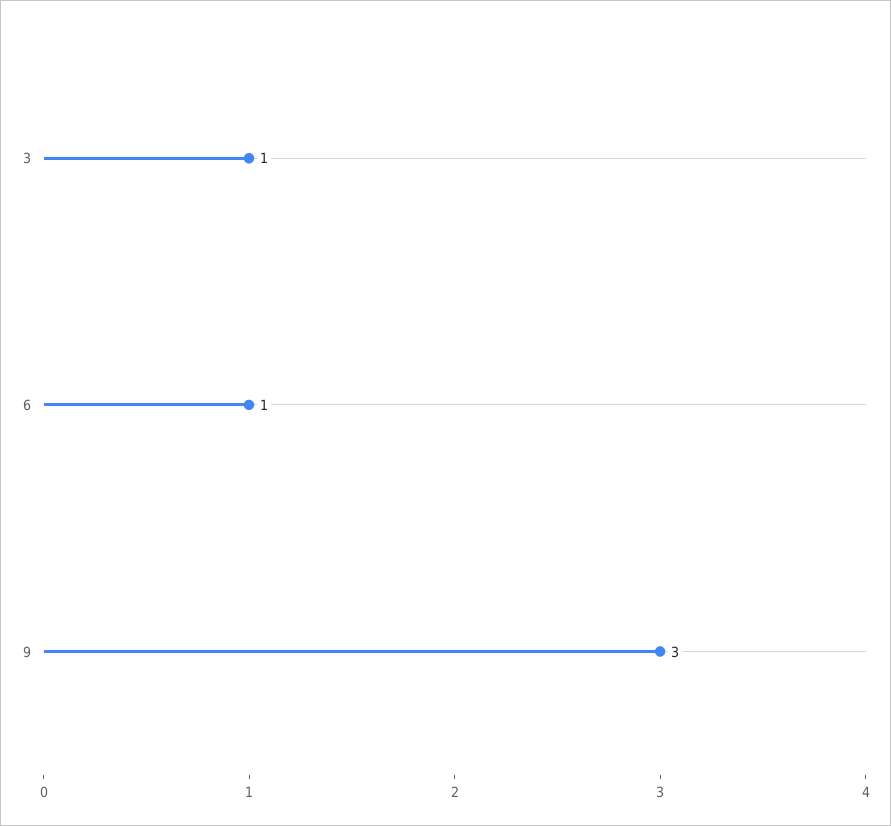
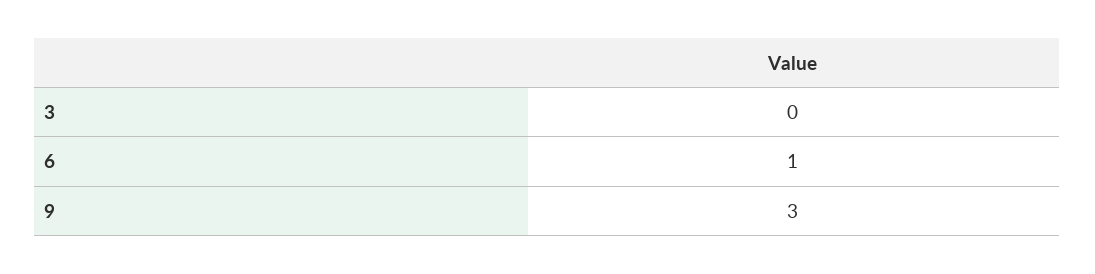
  {
-   "3": 1,
+   "3": 0,
    "6": 1,
    "9": 3
  }

